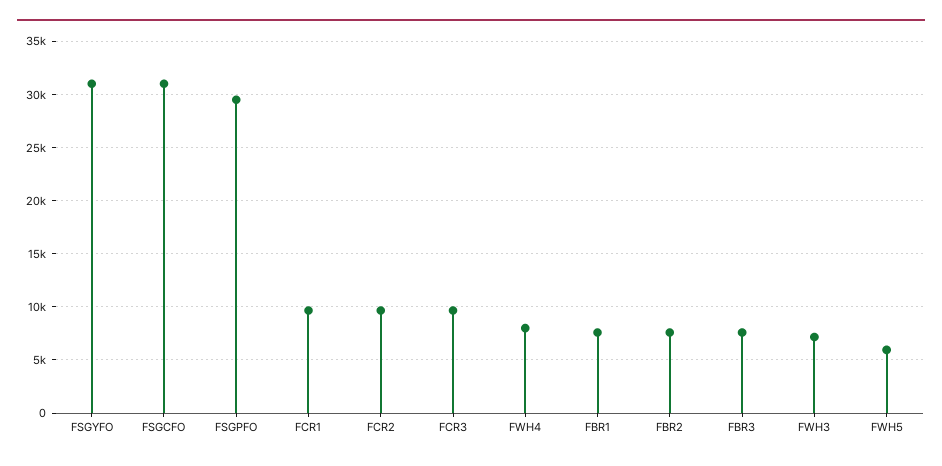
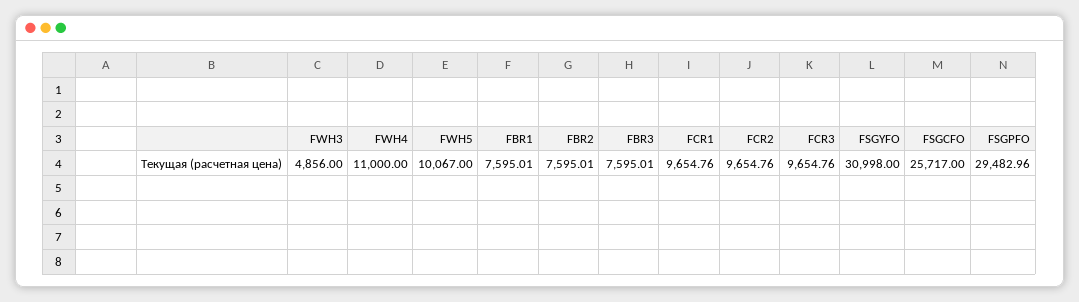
  {
    "FSGYFO": 30998,
-   "FSGCFO": 31000,
+   "FSGCFO": 25717,
    "FSGPFO": 29482.96,
    "FCR1": 9654.76,
    "FCR2": 9654.76,
    "FCR3": 9654.76,
-   "FWH4": 8000,
+   "FWH4": 11000,
    "FBR1": 7595.01,
    "FBR2": 7595.01,
    "FBR3": 7595.01,
-   "FWH3": 7000,
+   "FWH3": 4856,
-   "FWH5": 6000
+   "FWH5": 10067
  }

